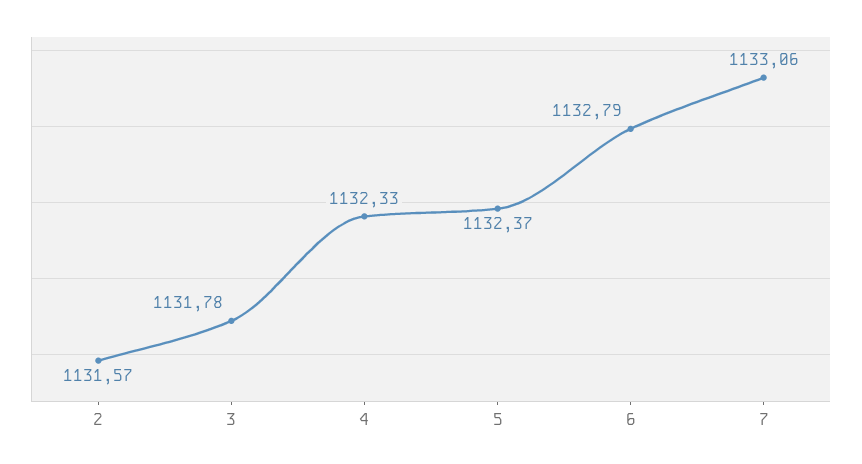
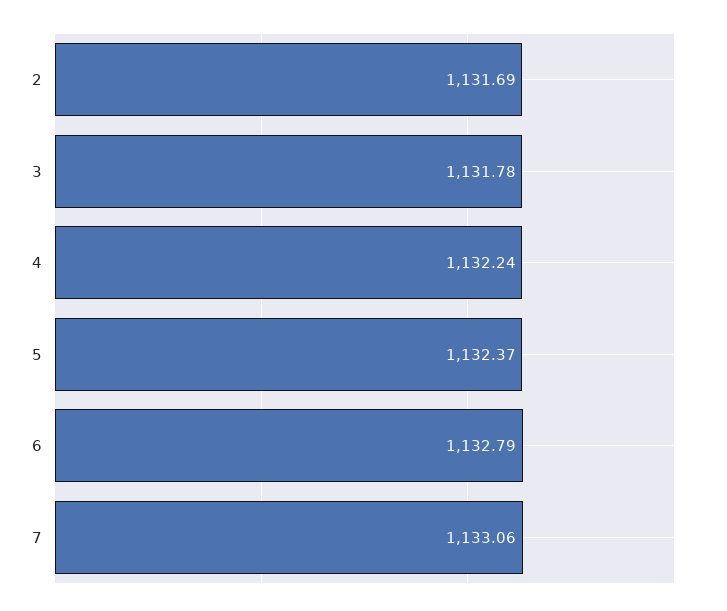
  {
-   "2": 1131.57,
+   "2": 1131.69,
    "3": 1131.78,
-   "4": 1132.33,
+   "4": 1132.24,
    "5": 1132.37,
    "6": 1132.79,
    "7": 1133.06
  }

